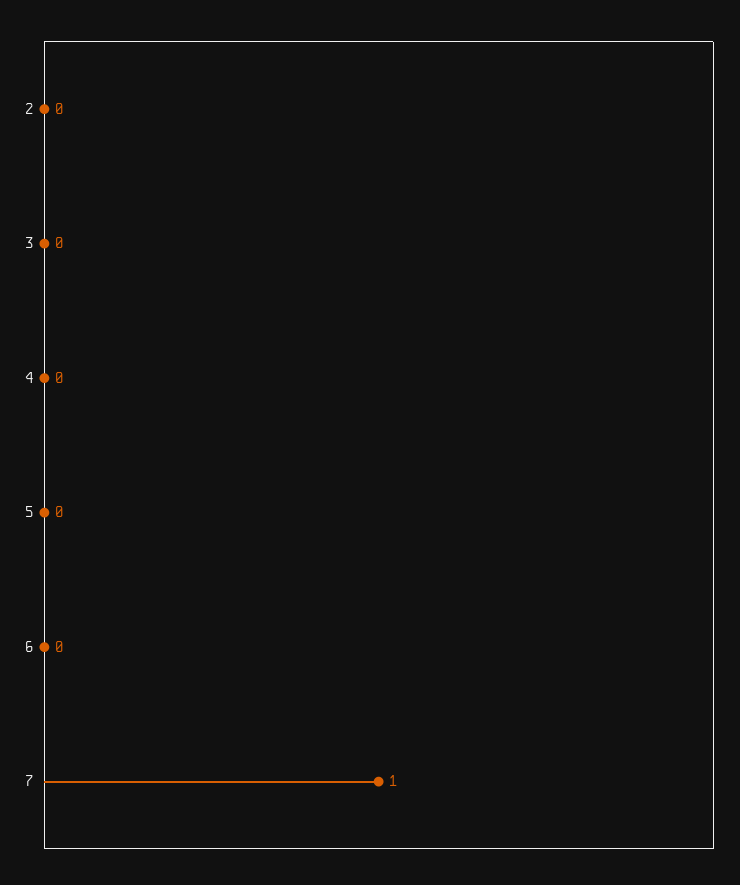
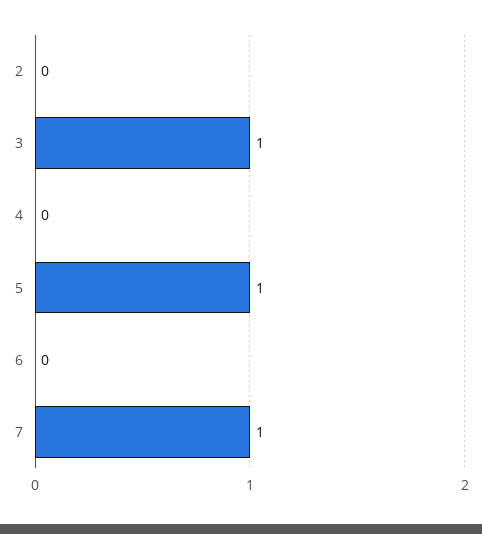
  {
    "2": 0,
-   "3": 0,
+   "3": 1,
    "4": 0,
-   "5": 0,
+   "5": 1,
    "6": 0,
    "7": 1
  }

